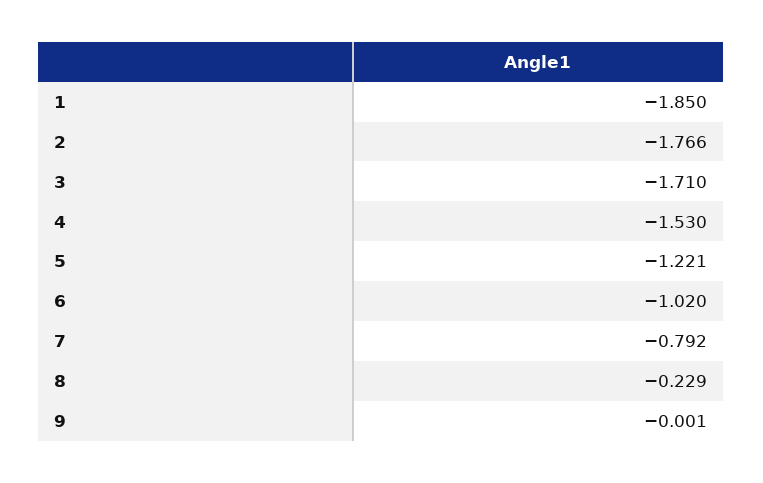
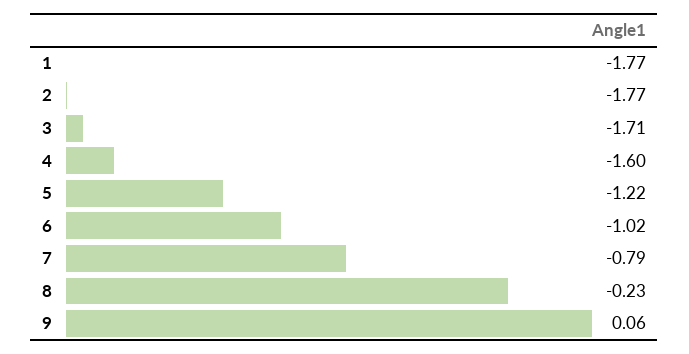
  {
-   "1": -1.85,
+   "1": -1.77,
    "2": -1.766,
    "3": -1.71,
-   "4": -1.53,
+   "4": -1.6,
    "5": -1.221,
    "6": -1.02,
    "7": -0.792,
    "8": -0.229,
-   "9": -0.001
+   "9": 0.06
  }

